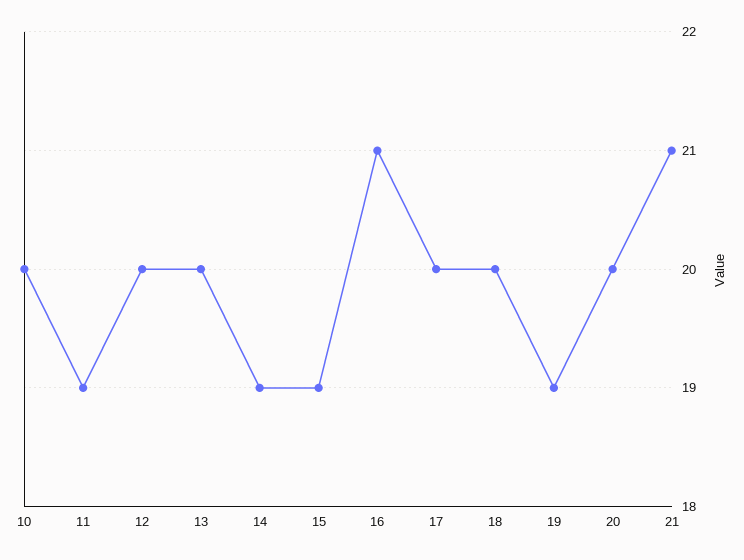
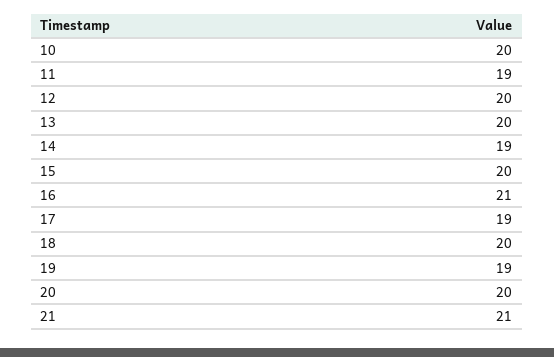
  {
    "10": 20,
    "11": 19,
    "12": 20,
    "13": 20,
    "14": 19,
-   "15": 19,
+   "15": 20,
    "16": 21,
-   "17": 20,
+   "17": 19,
    "18": 20,
    "19": 19,
    "20": 20,
    "21": 21
  }

